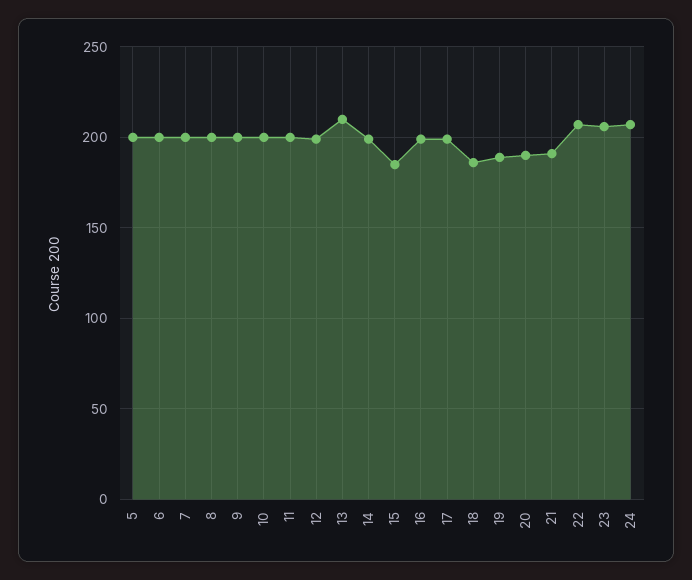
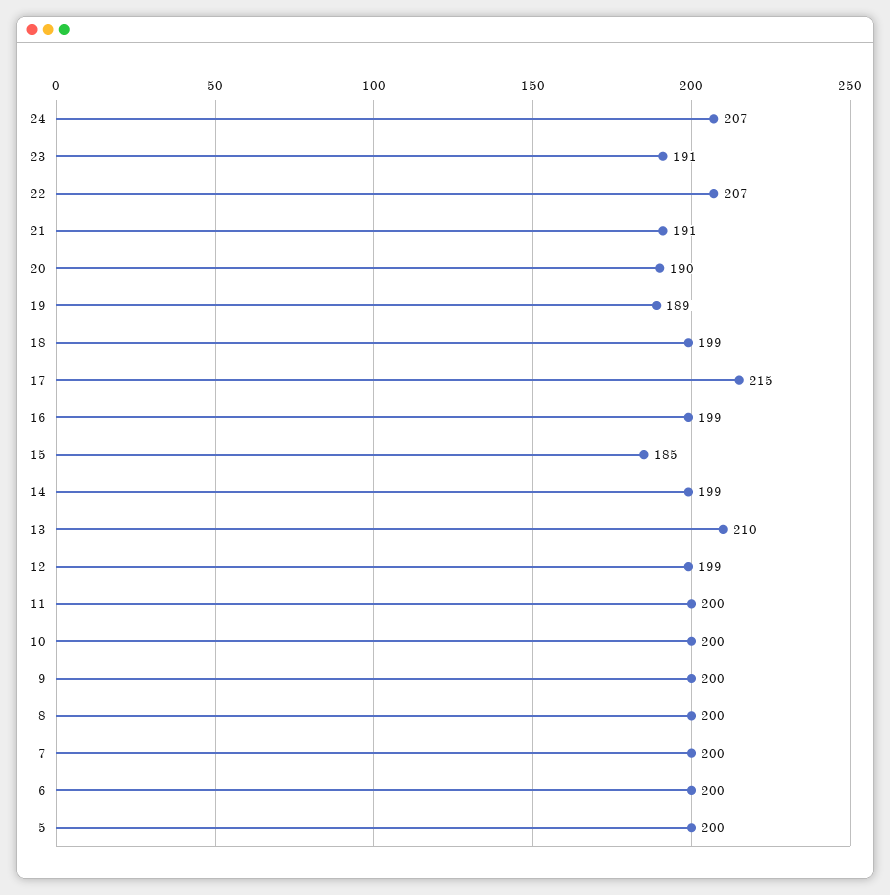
  {
    "5": 200,
    "6": 200,
    "7": 200,
    "8": 200,
    "9": 200,
    "10": 200,
    "11": 200,
    "12": 199,
    "13": 210,
    "14": 199,
    "15": 185,
    "16": 199,
-   "17": 200,
+   "17": 215,
-   "18": 185,
+   "18": 199,
    "19": 189,
    "20": 190,
    "21": 191,
    "22": 207,
-   "23": 205,
+   "23": 191,
    "24": 207
  }

